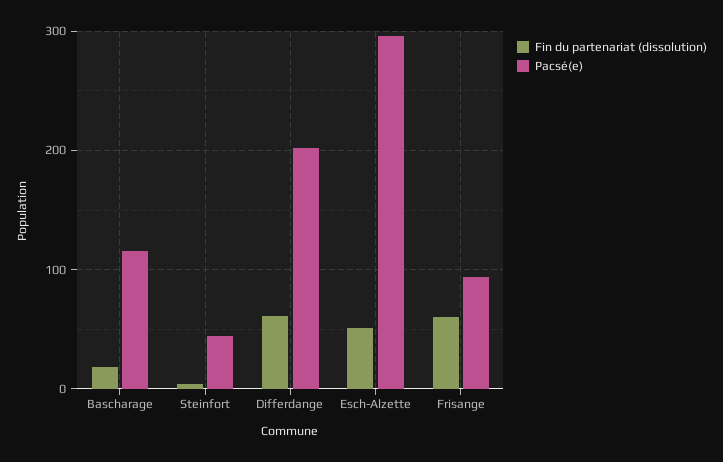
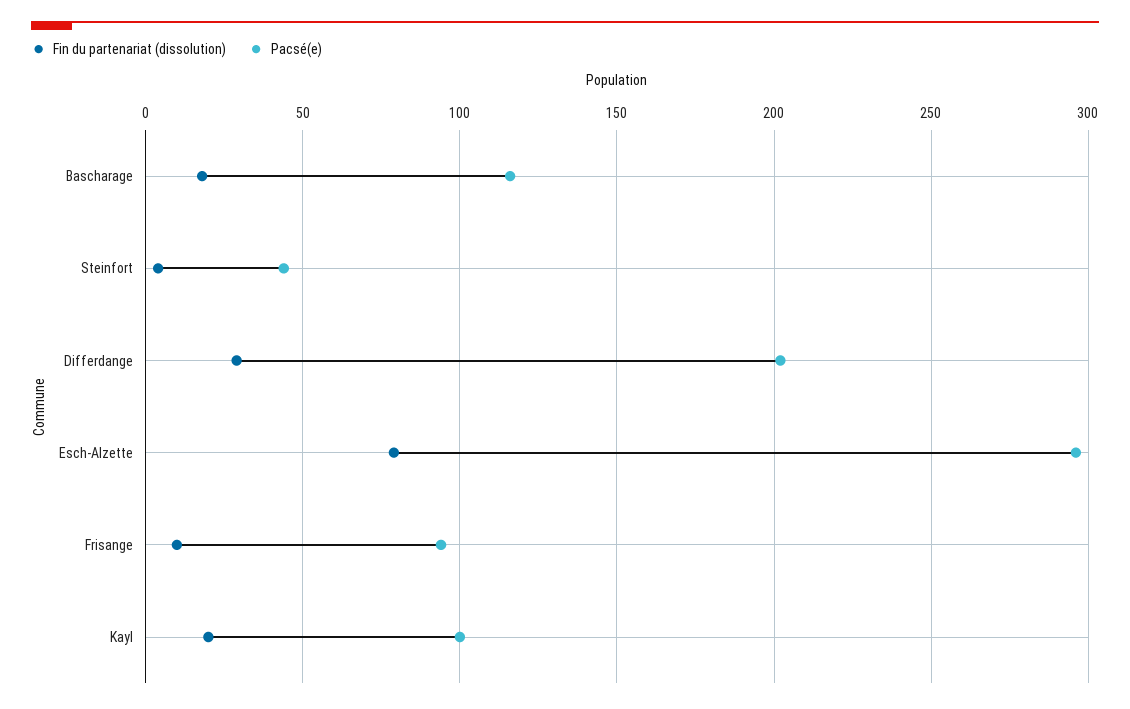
  {
    "Fin du partenariat (dissolution)": {
      "Bascharage": 20,
      "Steinfort": 5,
-     "Differdange": 60,
+     "Differdange": 30,
-     "Esch-Alzette": 50,
+     "Esch-Alzette": 80,
-     "Frisange": 60
+     "Frisange": 10,
+     "Kayl": 20
    },
    "Pacsé(e)": {
      "Bascharage": 115,
      "Steinfort": 45,
      "Differdange": 200,
      "Esch-Alzette": 295,
-     "Frisange": 95
+     "Frisange": 95,
+     "Kayl": 100
    }
  }

